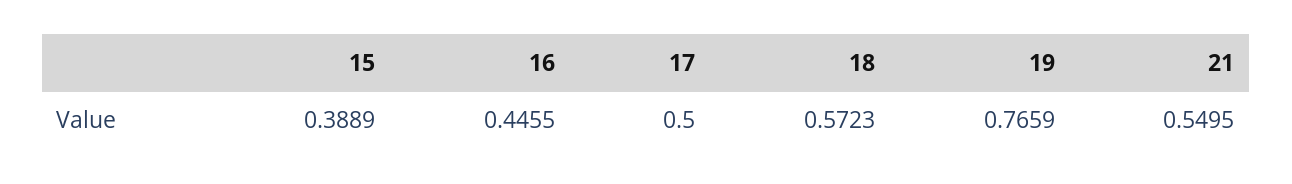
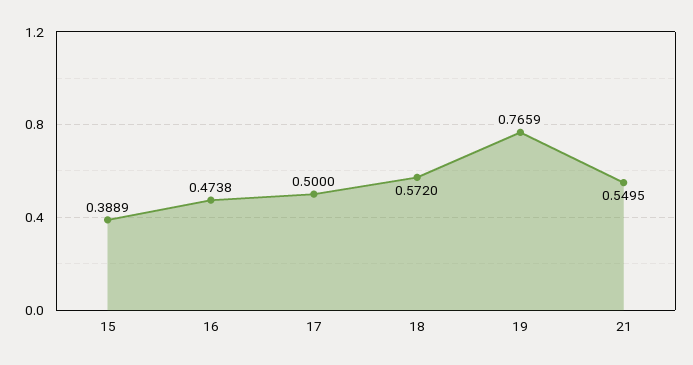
  {
    "15": 0.3889,
-   "16": 0.4455,
+   "16": 0.4738,
    "17": 0.5,
-   "18": 0.5723,
+   "18": 0.572,
    "19": 0.7659,
    "21": 0.5495
  }

